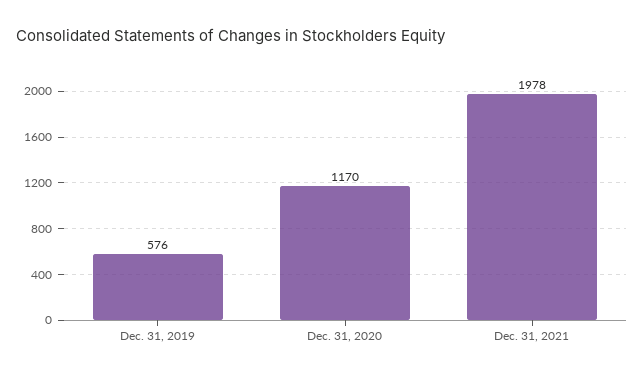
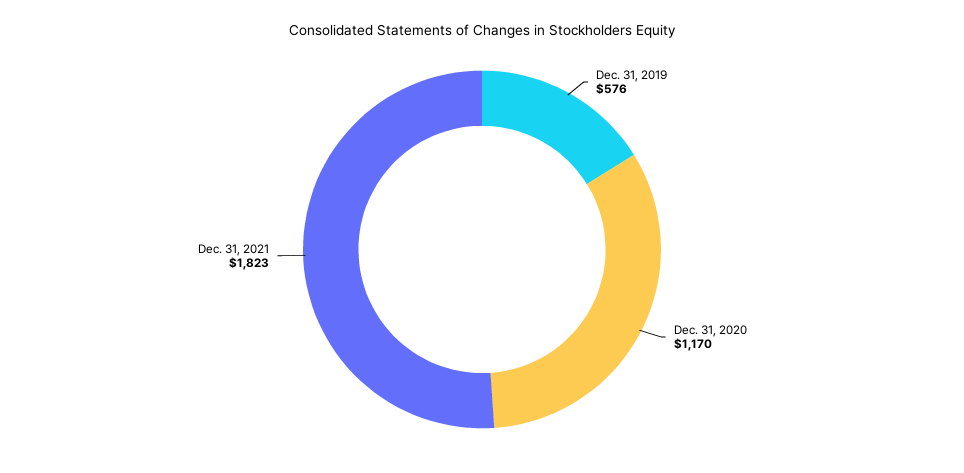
  {
    "Dec. 31, 2019": 576,
    "Dec. 31, 2020": 1170,
-   "Dec. 31, 2021": 1978
+   "Dec. 31, 2021": 1823
  }

